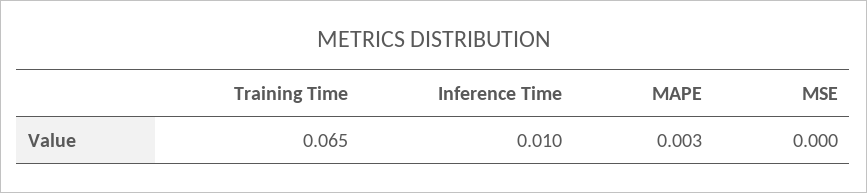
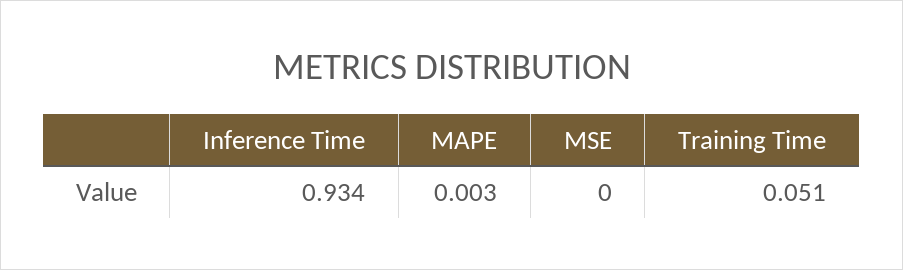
  {
-   "Training Time": 0.065,
+   "Training Time": 0.051,
-   "Inference Time": 0.01,
+   "Inference Time": 0.934,
    "MAPE": 0.003,
    "MSE": 0
  }

